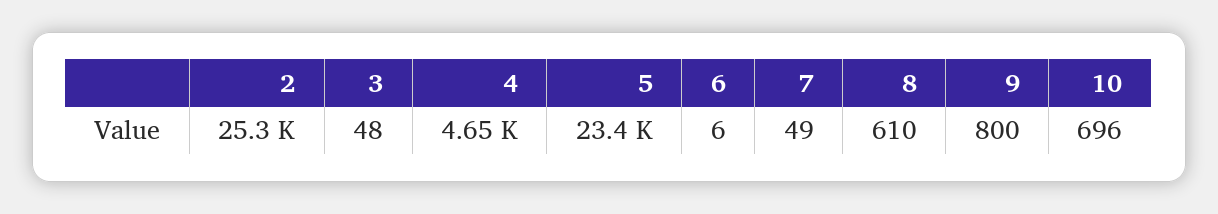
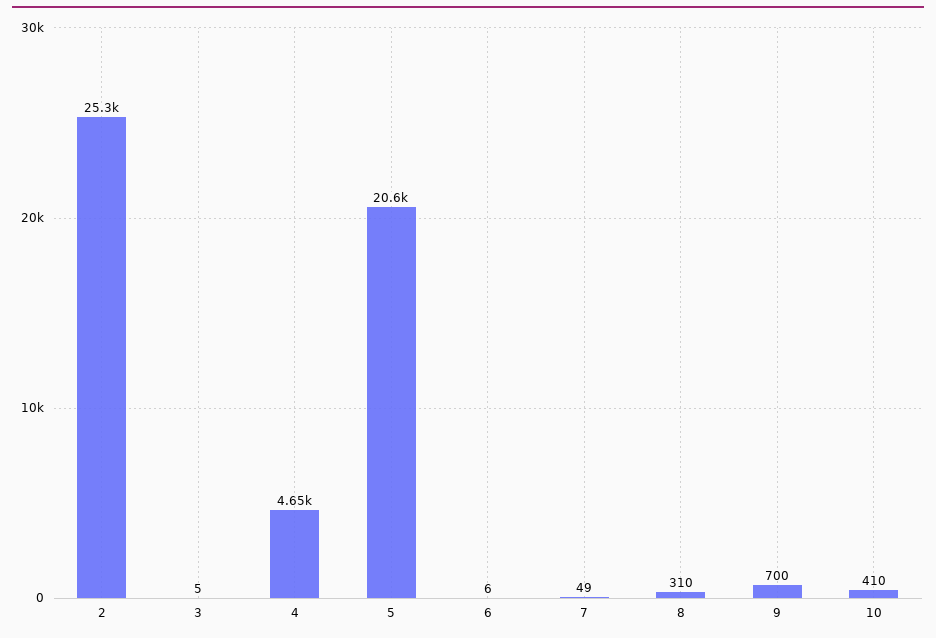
  {
    "2": 25300,
-   "3": 48,
+   "3": 5,
    "4": 4650,
-   "5": 23400,
+   "5": 20600,
    "6": 6,
    "7": 49,
-   "8": 610,
+   "8": 310,
-   "9": 800,
+   "9": 700,
-   "10": 696
+   "10": 410
  }

